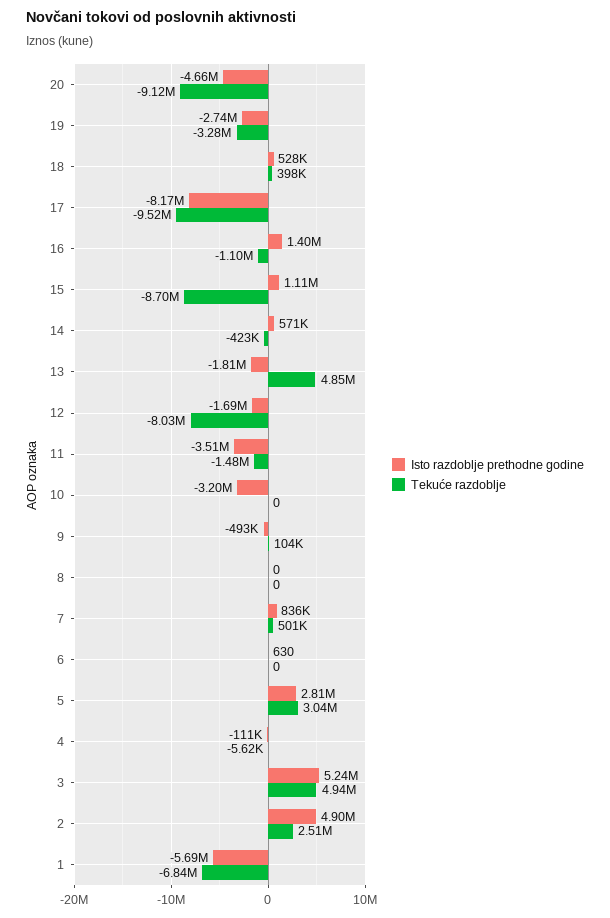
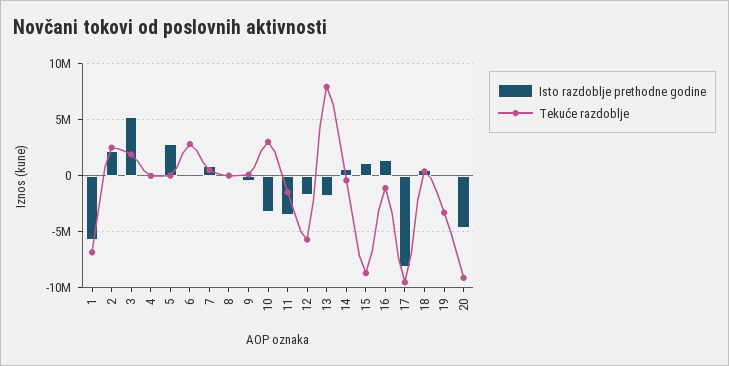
  {
    "Isto razdoblje prethodne godine": {
      "20": -4660000,
-     "19": -2740000,
+     "19": 0,
      "18": 528000,
      "17": -8170000,
      "16": 1400000,
      "15": 1110000,
      "14": 571000,
      "13": -1810000,
      "12": -1690000,
      "11": -3510000,
      "10": -3200000,
      "9": -493000,
      "8": 0,
      "7": 836000,
      "6": 630,
      "5": 2810000,
      "4": -111000,
      "3": 5240000,
-     "2": 4900000,
+     "2": 2000000,
      "1": -5690000
    },
    "Tekuće razdoblje": {
      "20": -9120000,
      "19": -3280000,
      "18": 398000,
      "17": -9520000,
      "16": -1100000,
      "15": -8700000,
      "14": -423000,
-     "13": 4850000,
+     "13": 8000000,
-     "12": -8030000,
+     "12": -6000000,
      "11": -1480000,
-     "10": 0,
+     "10": 3000000,
      "9": 104000,
      "8": 0,
      "7": 501000,
-     "6": 0,
+     "6": 3000000,
-     "5": 3040000,
+     "5": 0,
      "4": -5620,
-     "3": 4940000,
+     "3": 2000000,
      "2": 2510000,
      "1": -6840000
    }
  }

